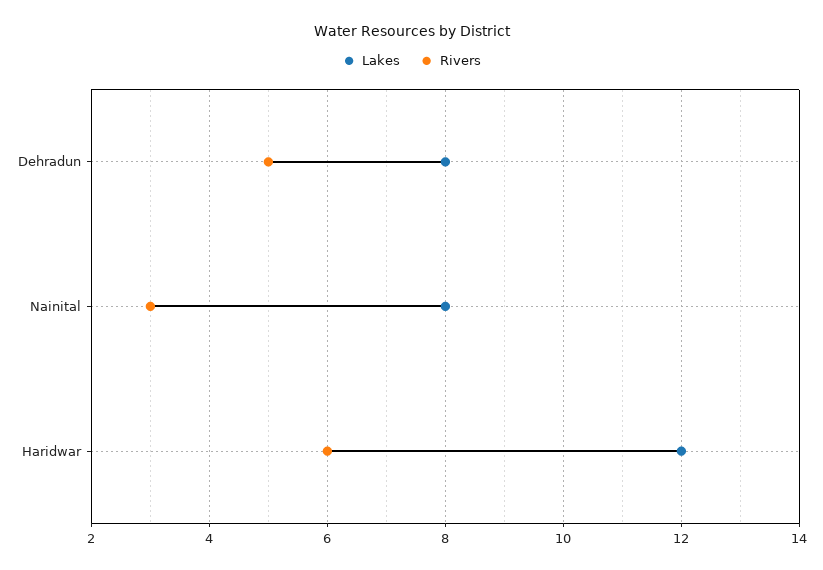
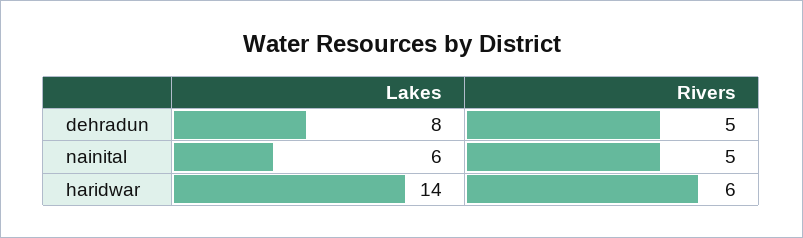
  {
    "Lakes": {
      "Dehradun": 8,
-     "Nainital": 8,
+     "Nainital": 6,
-     "Haridwar": 12
+     "Haridwar": 14
    },
    "Rivers": {
      "Dehradun": 5,
-     "Nainital": 3,
+     "Nainital": 5,
      "Haridwar": 6
    }
  }

